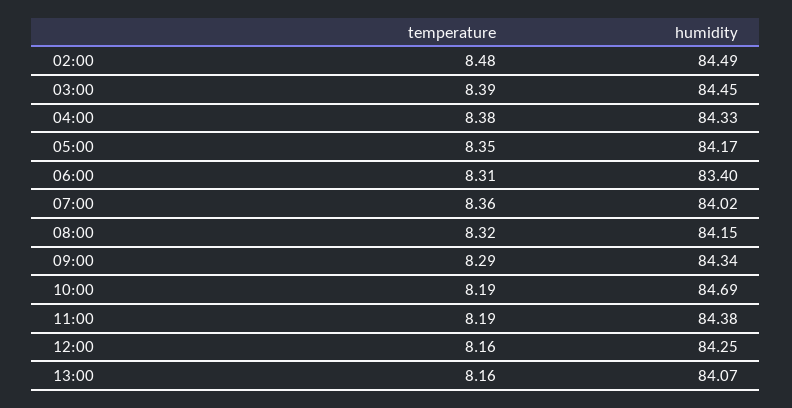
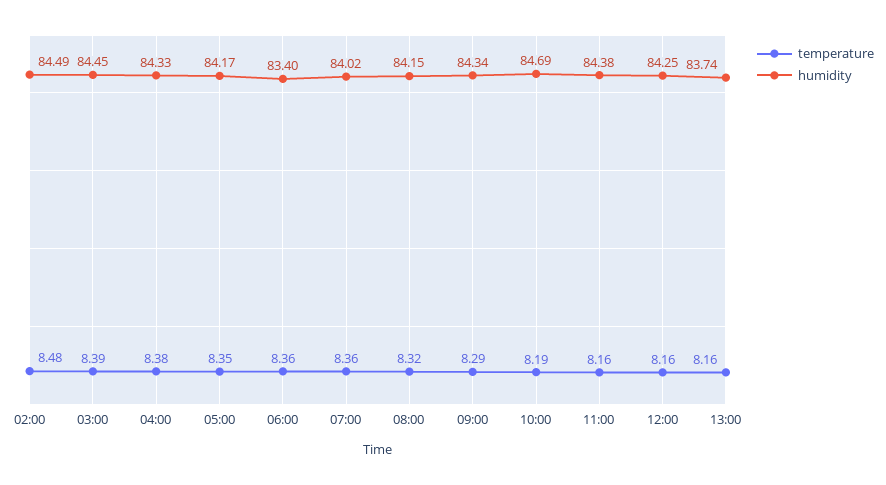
  {
    "temperature": {
      "02:00": 8.48,
      "03:00": 8.39,
      "04:00": 8.38,
      "05:00": 8.35,
-     "06:00": 8.31,
+     "06:00": 8.36,
      "07:00": 8.36,
      "08:00": 8.32,
      "09:00": 8.29,
      "10:00": 8.19,
-     "11:00": 8.19,
+     "11:00": 8.16,
      "12:00": 8.16,
      "13:00": 8.16
    },
    "humidity": {
      "02:00": 84.49,
      "03:00": 84.45,
      "04:00": 84.33,
      "05:00": 84.17,
      "06:00": 83.4,
      "07:00": 84.02,
      "08:00": 84.15,
      "09:00": 84.34,
      "10:00": 84.69,
      "11:00": 84.38,
      "12:00": 84.25,
-     "13:00": 84.07
+     "13:00": 83.74
    }
  }

